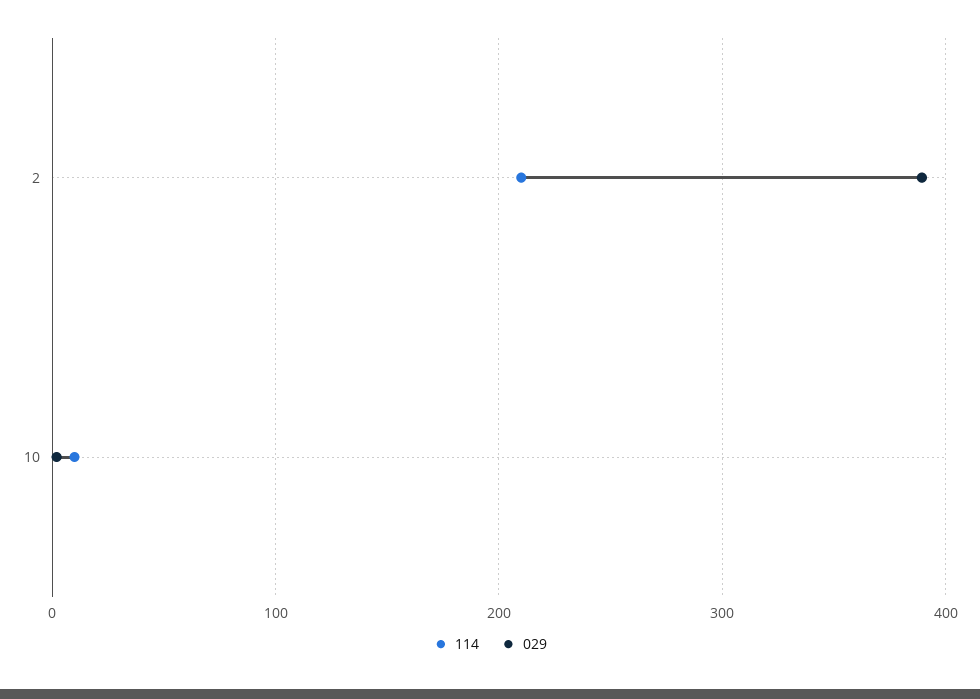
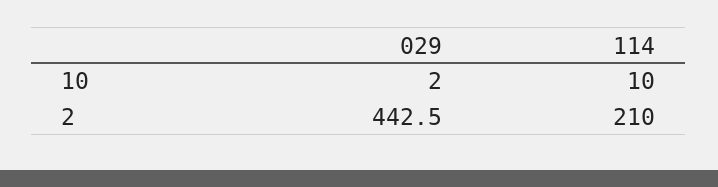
  {
    "114": {
      "2": 210,
      "10": 10
    },
    "029": {
-     "2": 390,
+     "2": 442.5,
      "10": 2
    }
  }

